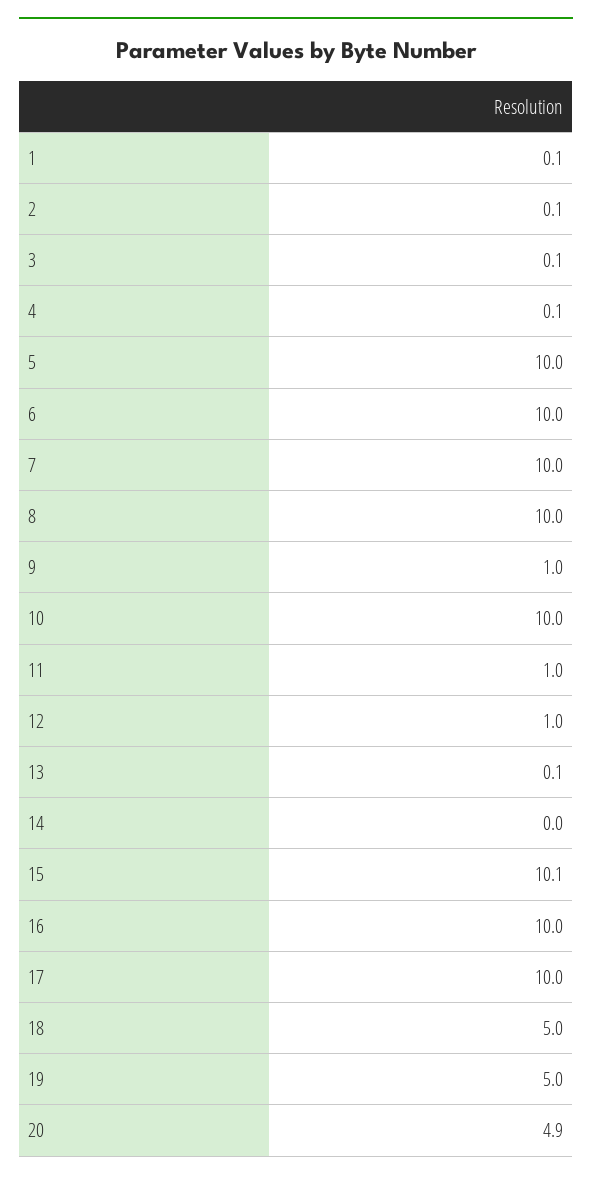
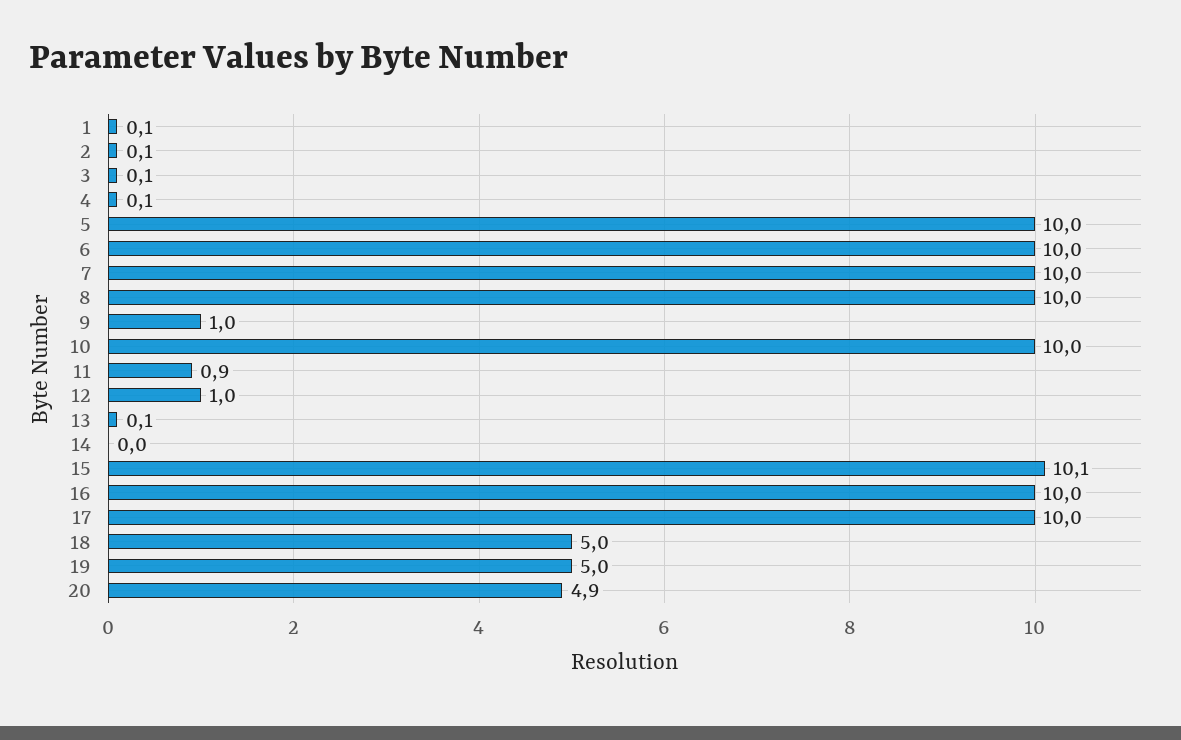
  {
    "1": 0.1,
    "2": 0.1,
    "3": 0.1,
    "4": 0.1,
    "5": 10,
    "6": 10,
    "7": 10,
    "8": 10,
    "9": 1,
    "10": 10,
-   "11": 1,
+   "11": 0.9,
    "12": 1,
    "13": 0.1,
    "14": 0,
    "15": 10.1,
    "16": 10,
    "17": 10,
    "18": 5,
    "19": 5,
    "20": 4.9
  }

